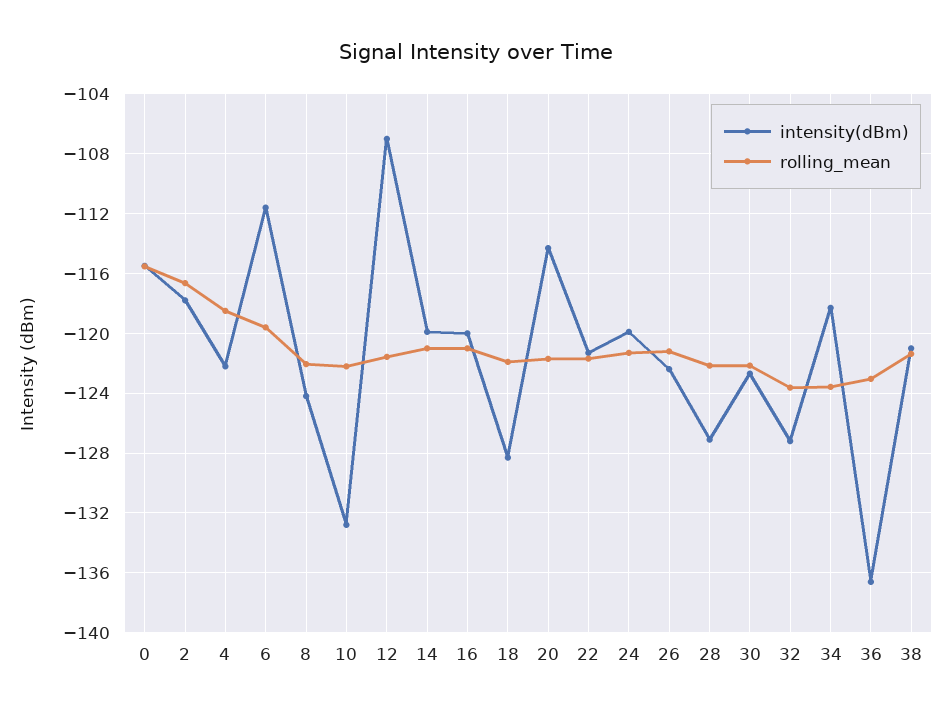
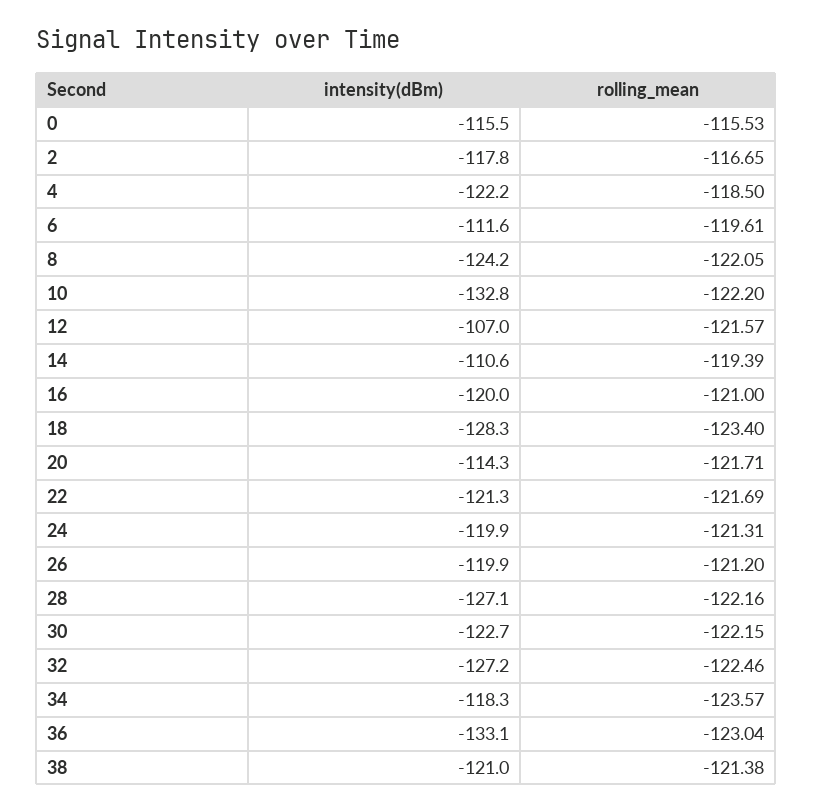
  {
    "intensity(dBm)": {
      "0": -115.5,
      "2": -117.8,
      "4": -122.2,
      "6": -111.6,
      "8": -124.2,
      "10": -132.8,
      "12": -107,
-     "14": -120,
+     "14": -110.6,
      "16": -120,
      "18": -128.3,
      "20": -114.3,
      "22": -121.3,
      "24": -119.9,
-     "26": -122.5,
+     "26": -119.9,
      "28": -127.1,
      "30": -122.7,
      "32": -127.2,
      "34": -118.3,
-     "36": -136.5,
+     "36": -133.1,
      "38": -121
    },
    "rolling_mean": {
      "0": -115.53,
      "2": -116.65,
      "4": -118.5,
      "6": -119.61,
      "8": -122.05,
      "10": -122.2,
      "12": -121.57,
-     "14": -121,
+     "14": -119.39,
      "16": -121,
-     "18": -122,
+     "18": -123.4,
      "20": -121.71,
      "22": -121.69,
      "24": -121.31,
      "26": -121.2,
      "28": -122.16,
      "30": -122.15,
-     "32": -123.5,
+     "32": -122.46,
      "34": -123.57,
      "36": -123.04,
      "38": -121.38
    }
  }

